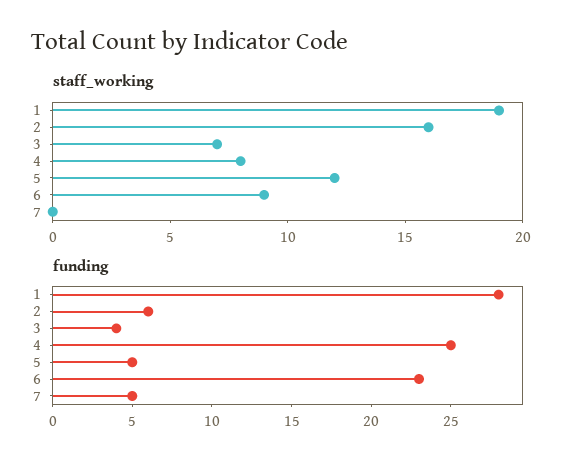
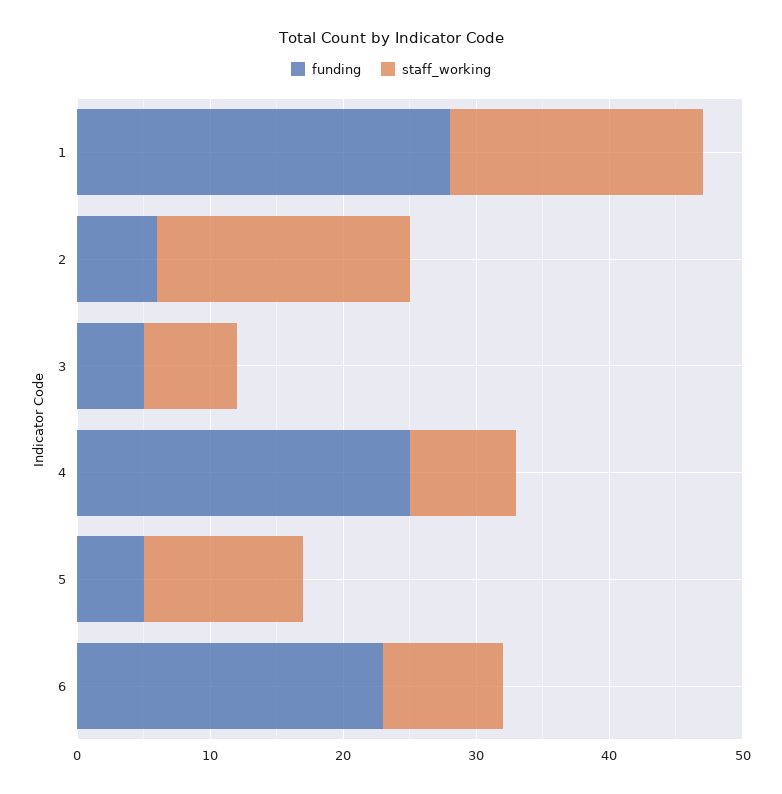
  {
    "staff_working": {
      "1": 19,
-     "2": 16,
+     "2": 19,
      "3": 7,
      "4": 8,
      "5": 12,
-     "6": 9,
+     "6": 9
-     "7": 0
    },
    "funding": {
      "1": 28,
      "2": 6,
-     "3": 4,
+     "3": 5,
      "4": 25,
      "5": 5,
-     "6": 23,
+     "6": 23
-     "7": 5
    }
  }

